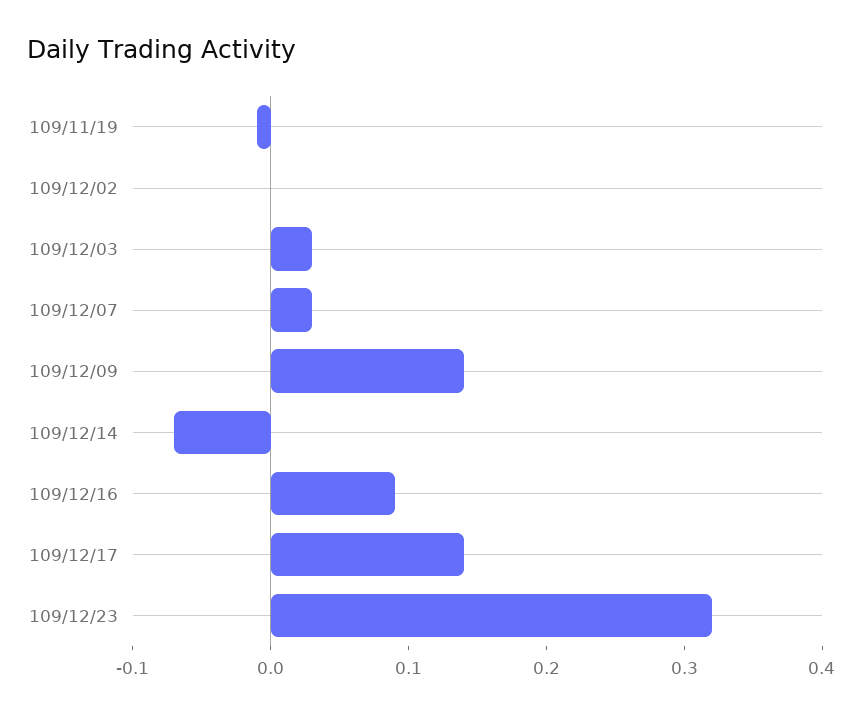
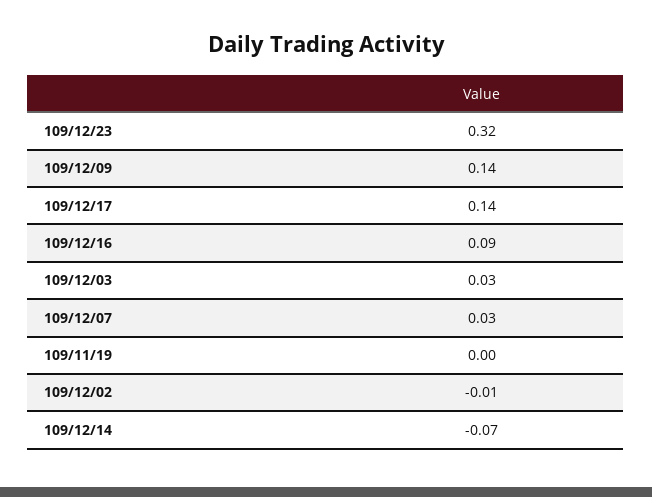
  {
-   "109/11/19": -0.01,
+   "109/11/19": 0,
-   "109/12/02": 0,
+   "109/12/02": -0.01,
    "109/12/03": 0.03,
    "109/12/07": 0.03,
    "109/12/09": 0.14,
    "109/12/14": -0.07,
    "109/12/16": 0.09,
    "109/12/17": 0.14,
    "109/12/23": 0.32
  }

